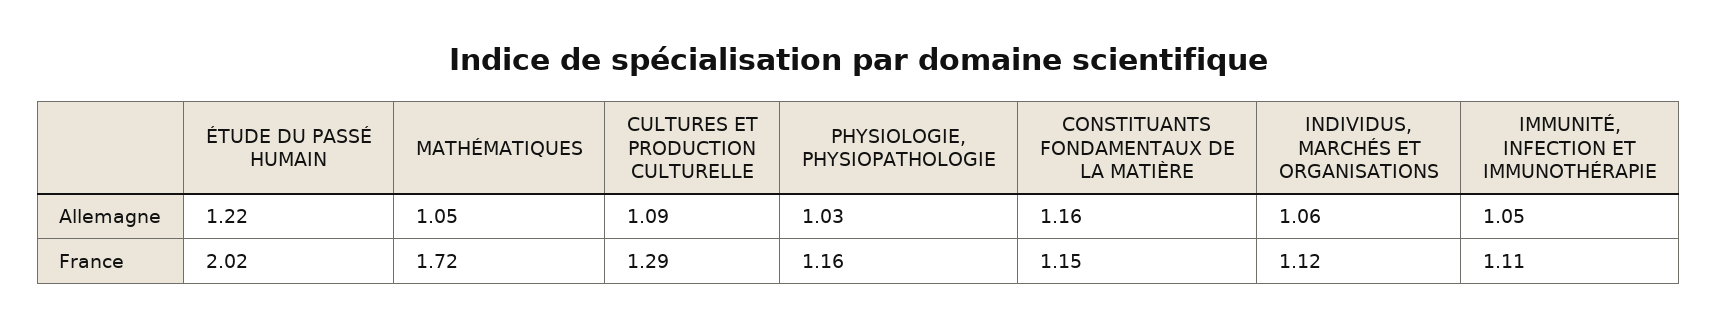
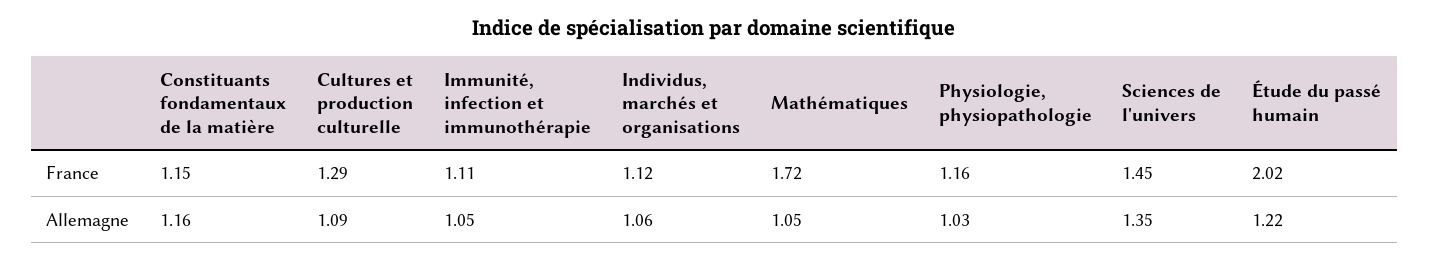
  {
    "ÉTUDE DU PASSÉ HUMAIN": {
      "Allemagne": 1.22,
      "France": 2.02
    },
    "MATHÉMATIQUES": {
      "Allemagne": 1.05,
      "France": 1.72
    },
    "CULTURES ET PRODUCTION CULTURELLE": {
      "Allemagne": 1.09,
      "France": 1.29
    },
    "PHYSIOLOGIE, PHYSIOPATHOLOGIE": {
      "Allemagne": 1.03,
      "France": 1.16
    },
    "CONSTITUANTS FONDAMENTAUX DE LA MATIÈRE": {
      "Allemagne": 1.16,
      "France": 1.15
    },
    "INDIVIDUS, MARCHÉS ET ORGANISATIONS": {
      "Allemagne": 1.06,
      "France": 1.12
    },
    "IMMUNITÉ, INFECTION ET IMMUNOTHÉRAPIE": {
      "Allemagne": 1.05,
      "France": 1.11
-   }
+   },
+   "Sciences de l'univers": {
+     "France": 1.45,
+     "Allemagne": 1.35
+   }
  }

